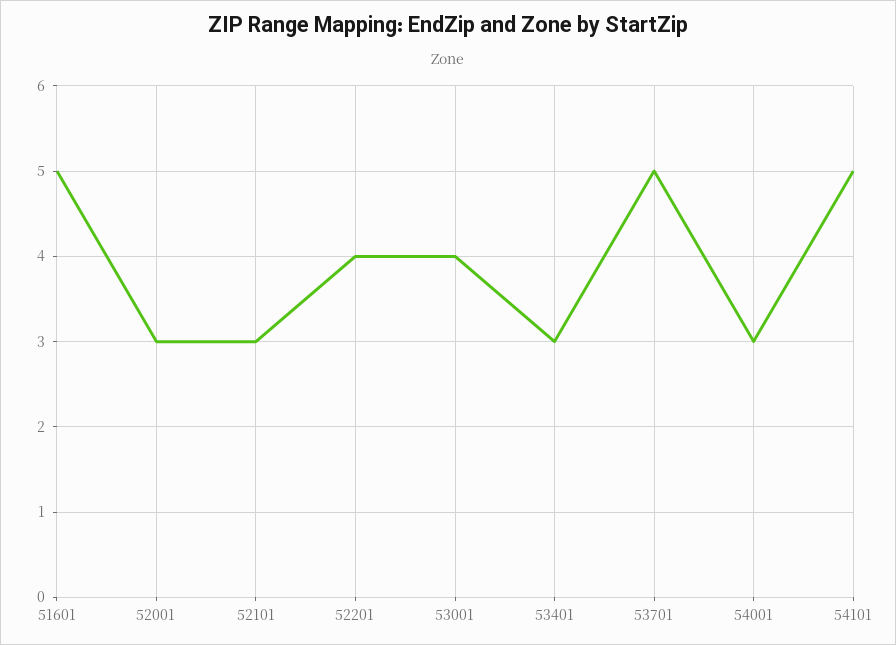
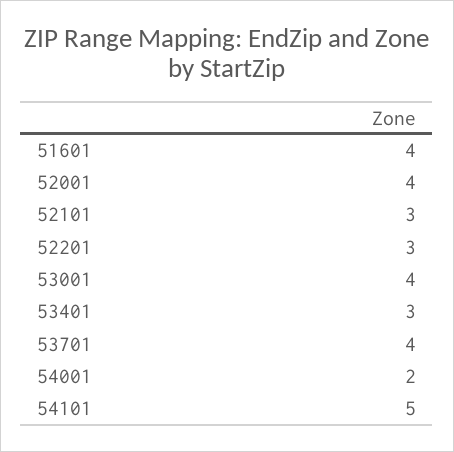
  {
-   "51601": 5,
+   "51601": 4,
-   "52001": 3,
+   "52001": 4,
    "52101": 3,
-   "52201": 4,
+   "52201": 3,
    "53001": 4,
    "53401": 3,
-   "53701": 5,
+   "53701": 4,
-   "54001": 3,
+   "54001": 2,
    "54101": 5
  }

